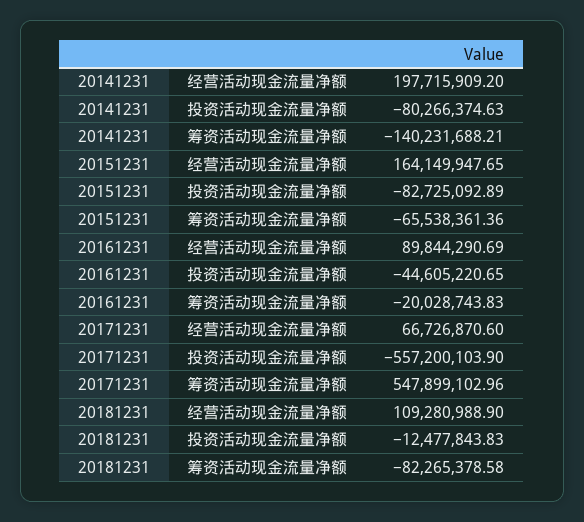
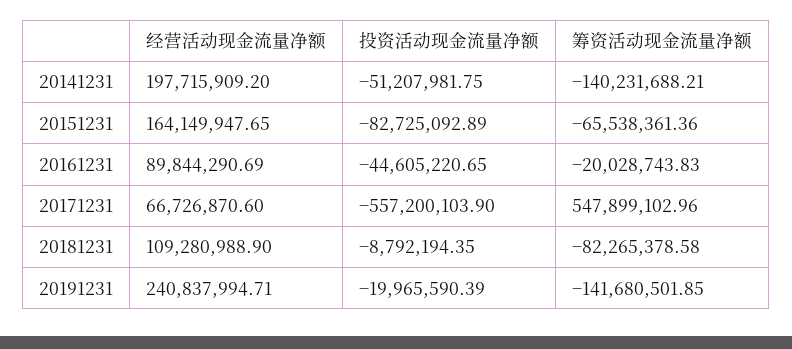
  {
    "20141231": {
      "经营活动现金流量净额": 197715909.2,
-     "投资活动现金流量净额": -80266374.63,
+     "投资活动现金流量净额": -51207981.75,
      "筹资活动现金流量净额": -140231688.21
    },
    "20151231": {
      "经营活动现金流量净额": 164149947.65,
      "投资活动现金流量净额": -82725092.89,
      "筹资活动现金流量净额": -65538361.36
    },
    "20161231": {
      "经营活动现金流量净额": 89844290.69,
      "投资活动现金流量净额": -44605220.65,
      "筹资活动现金流量净额": -20028743.83
    },
    "20171231": {
      "经营活动现金流量净额": 66726870.6,
      "投资活动现金流量净额": -557200103.9,
      "筹资活动现金流量净额": 547899102.96
    },
    "20181231": {
      "经营活动现金流量净额": 109280988.9,
-     "投资活动现金流量净额": -12477843.83,
+     "投资活动现金流量净额": -8792194.35,
      "筹资活动现金流量净额": -82265378.58
-   }
+   },
+   "20191231": {
+     "经营活动现金流量净额": 240837994.71,
+     "投资活动现金流量净额": -19965590.39,
+     "筹资活动现金流量净额": -141680501.85
+   }
  }

